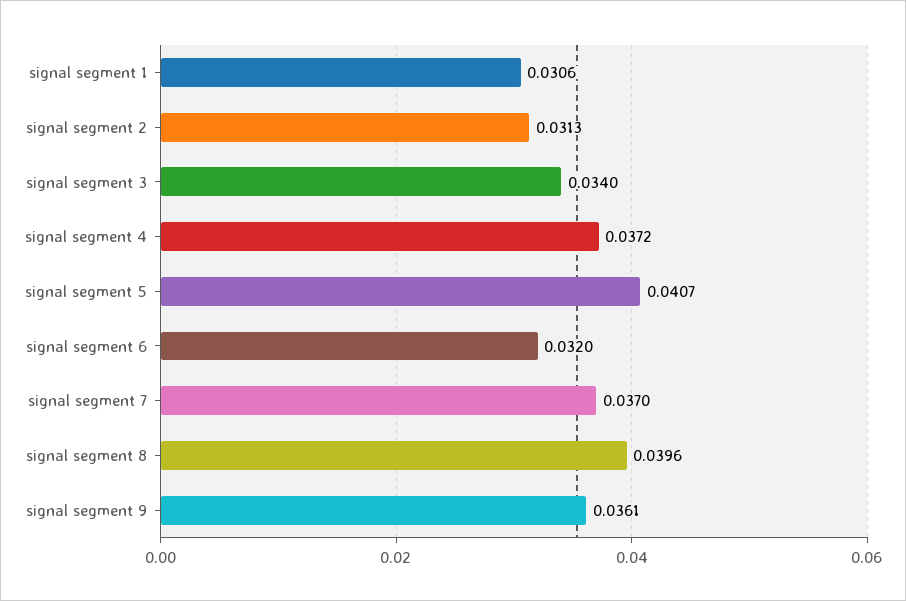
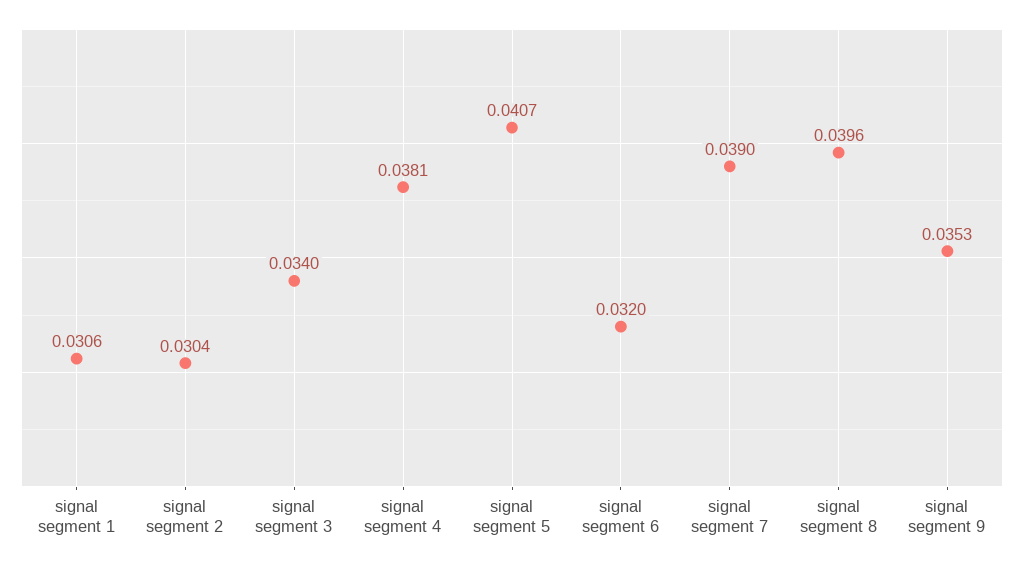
  {
    "signal segment 1": 0.0306,
-   "signal segment 2": 0.0313,
+   "signal segment 2": 0.0304,
    "signal segment 3": 0.034,
-   "signal segment 4": 0.0372,
+   "signal segment 4": 0.0381,
    "signal segment 5": 0.0407,
    "signal segment 6": 0.032,
-   "signal segment 7": 0.037,
+   "signal segment 7": 0.039,
    "signal segment 8": 0.0396,
-   "signal segment 9": 0.0361
+   "signal segment 9": 0.0353
  }

